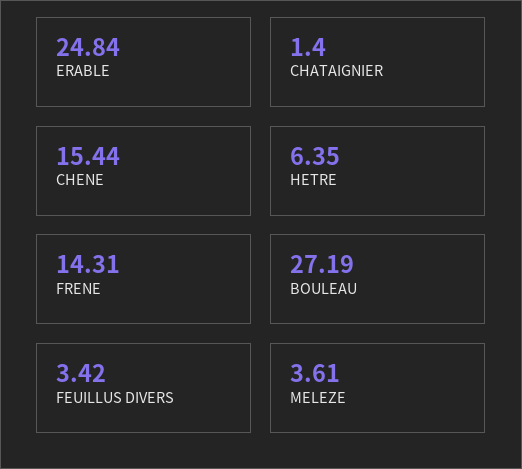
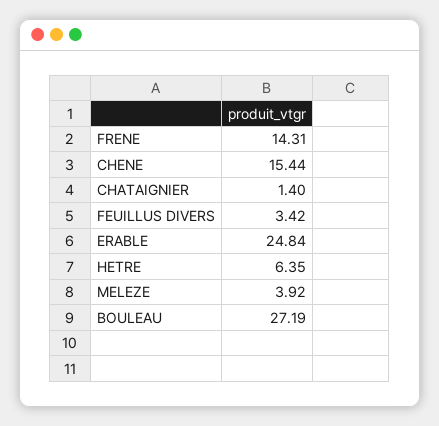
  {
    "ERABLE": 24.84,
    "CHATAIGNIER": 1.4,
    "CHENE": 15.44,
    "HETRE": 6.35,
    "FRENE": 14.31,
    "BOULEAU": 27.19,
    "FEUILLUS DIVERS": 3.42,
-   "MELEZE": 3.61
+   "MELEZE": 3.92
  }

